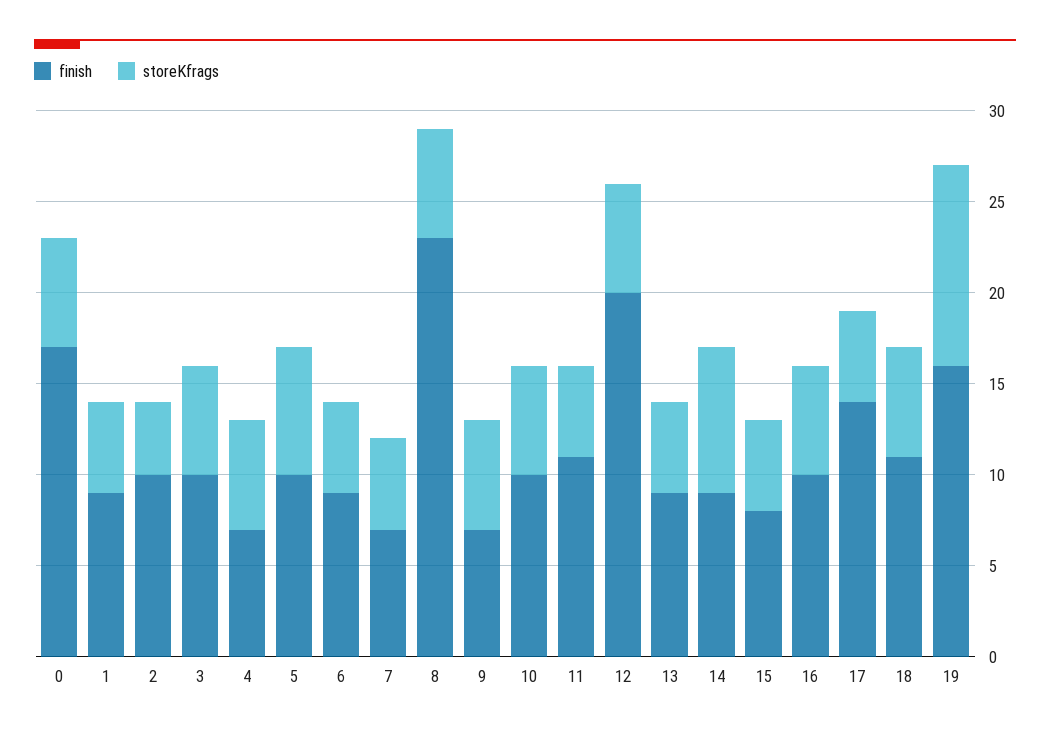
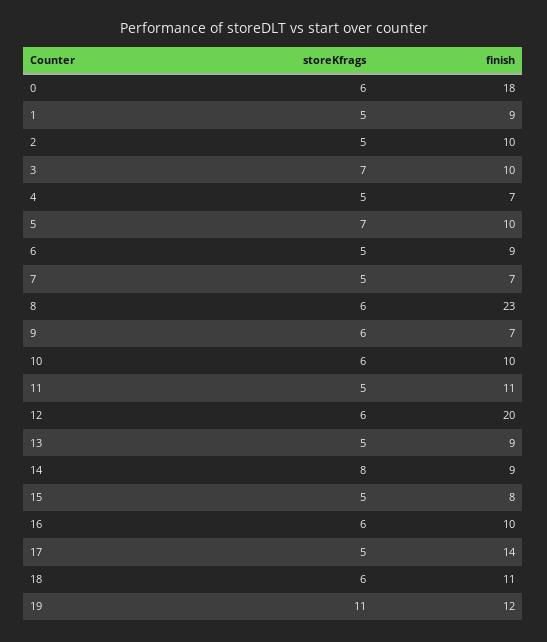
  {
    "finish": {
-     "0": 17,
+     "0": 18,
      "1": 9,
      "2": 10,
      "3": 10,
      "4": 7,
      "5": 10,
      "6": 9,
      "7": 7,
      "8": 23,
      "9": 7,
      "10": 10,
      "11": 11,
      "12": 20,
      "13": 9,
      "14": 9,
      "15": 8,
      "16": 10,
      "17": 14,
      "18": 11,
-     "19": 16
+     "19": 12
    },
    "storeKfrags": {
      "0": 6,
      "1": 5,
-     "2": 4,
+     "2": 5,
-     "3": 6,
+     "3": 7,
-     "4": 6,
+     "4": 5,
      "5": 7,
      "6": 5,
      "7": 5,
      "8": 6,
      "9": 6,
      "10": 6,
      "11": 5,
      "12": 6,
      "13": 5,
      "14": 8,
      "15": 5,
      "16": 6,
      "17": 5,
      "18": 6,
      "19": 11
    }
  }

